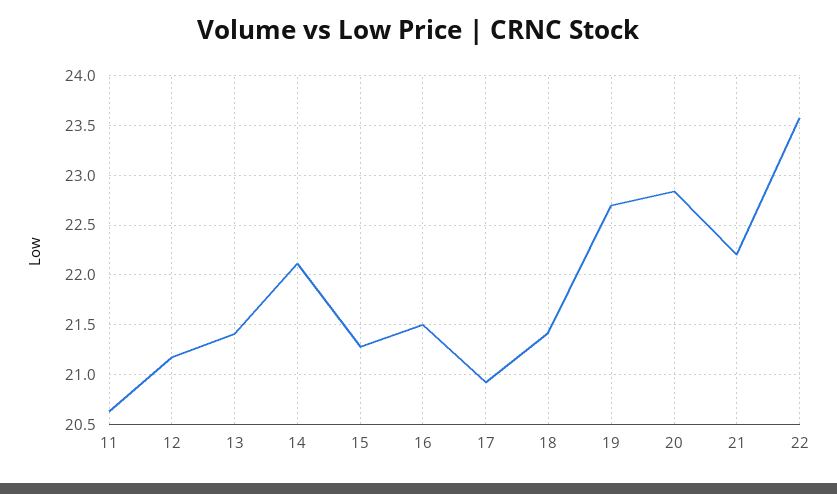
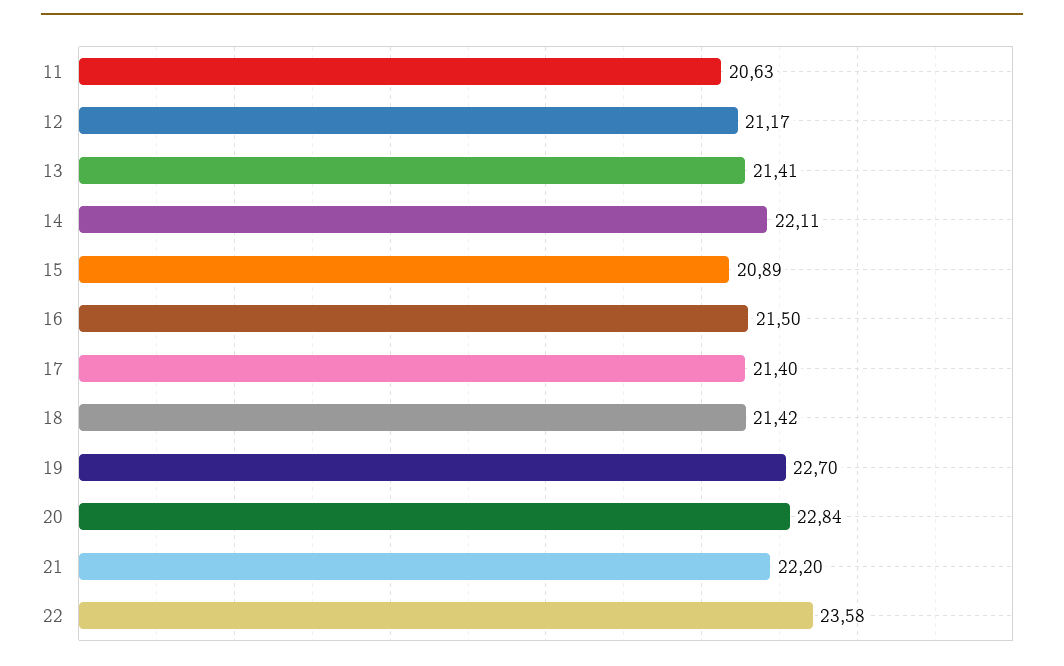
  {
    "11": 20.63,
    "12": 21.17,
    "13": 21.41,
    "14": 22.11,
-   "15": 21.3,
+   "15": 20.89,
    "16": 21.5,
-   "17": 20.9,
+   "17": 21.4,
    "18": 21.42,
    "19": 22.7,
    "20": 22.84,
    "21": 22.2,
    "22": 23.58
  }

